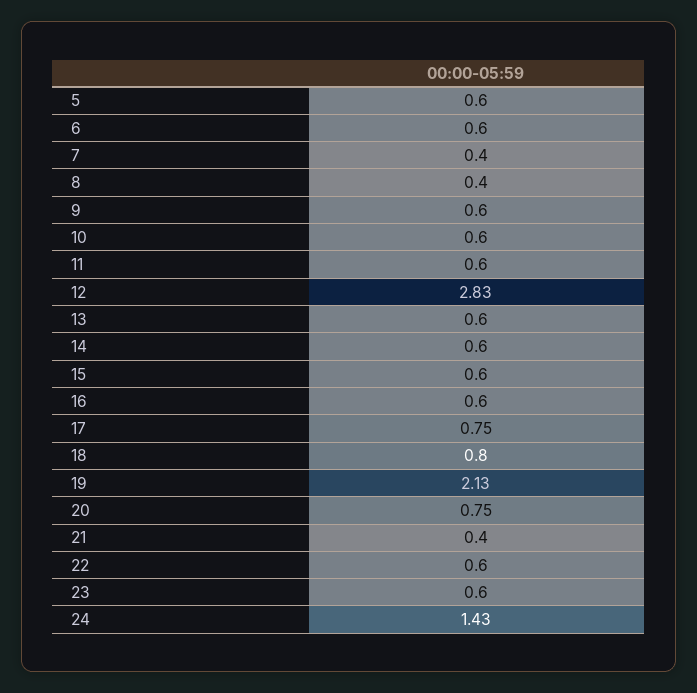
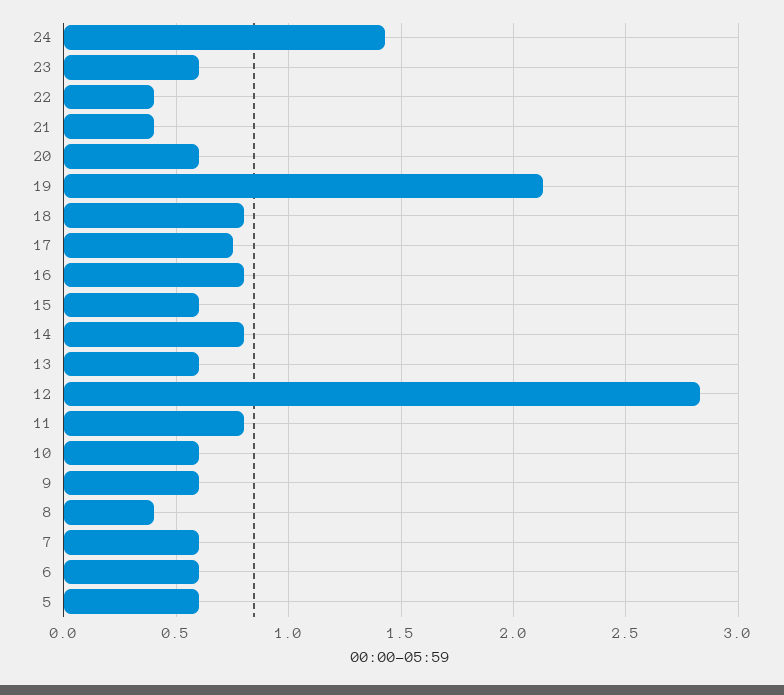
  {
    "5": 0.6,
    "6": 0.6,
-   "7": 0.4,
+   "7": 0.6,
    "8": 0.4,
    "9": 0.6,
    "10": 0.6,
-   "11": 0.6,
+   "11": 0.8,
    "12": 2.83,
    "13": 0.6,
-   "14": 0.6,
+   "14": 0.8,
    "15": 0.6,
-   "16": 0.6,
+   "16": 0.8,
    "17": 0.75,
    "18": 0.8,
    "19": 2.13,
-   "20": 0.75,
+   "20": 0.6,
    "21": 0.4,
-   "22": 0.6,
+   "22": 0.4,
    "23": 0.6,
    "24": 1.43
  }

